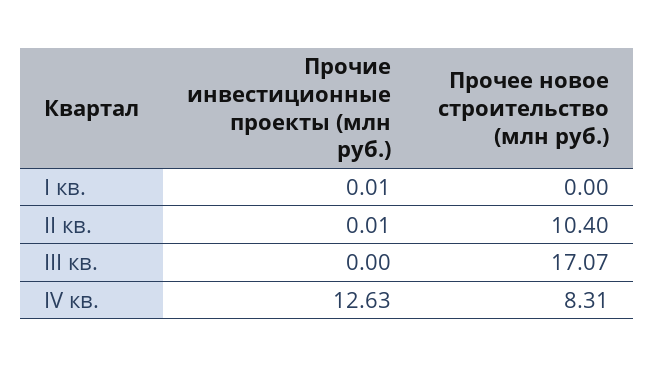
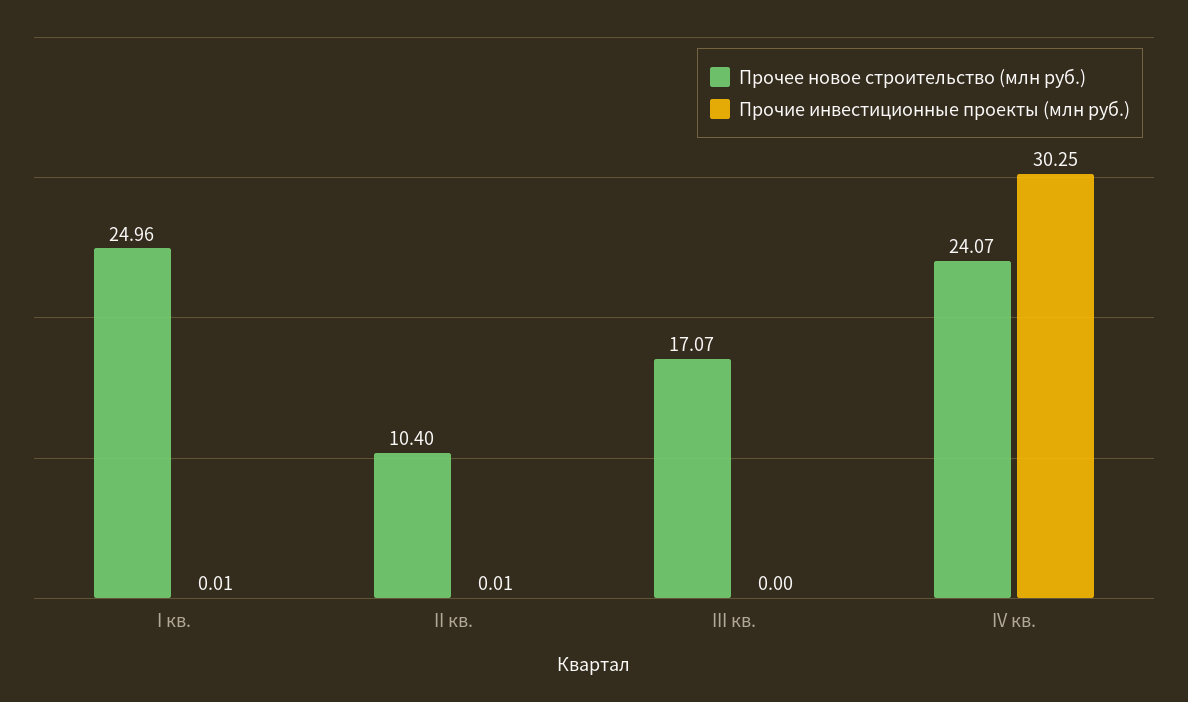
  {
    "Прочие инвестиционные проекты (млн руб.)": {
      "I кв.": 0.01,
      "II кв.": 0.01,
      "III кв.": 0,
-     "IV кв.": 12.63
+     "IV кв.": 30.25
    },
    "Прочее новое строительство (млн руб.)": {
-     "I кв.": 0,
+     "I кв.": 24.96,
      "II кв.": 10.4,
      "III кв.": 17.07,
-     "IV кв.": 8.31
+     "IV кв.": 24.07
    }
  }

